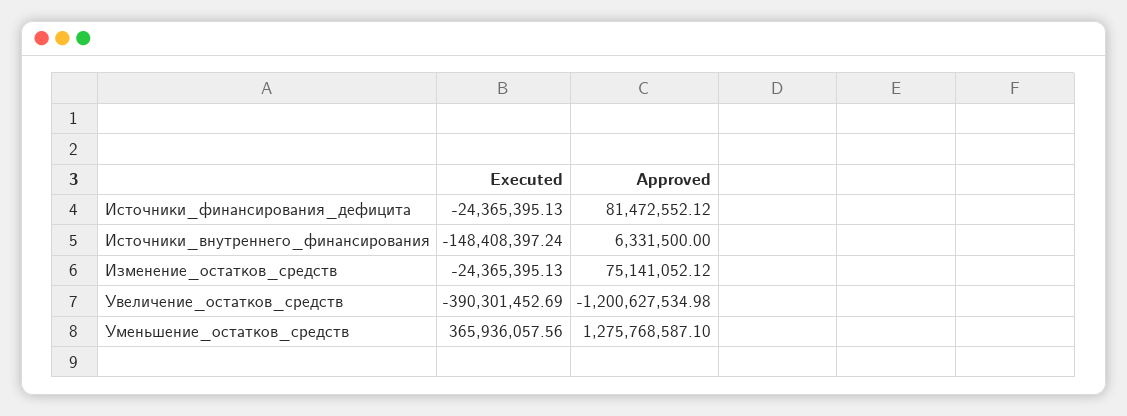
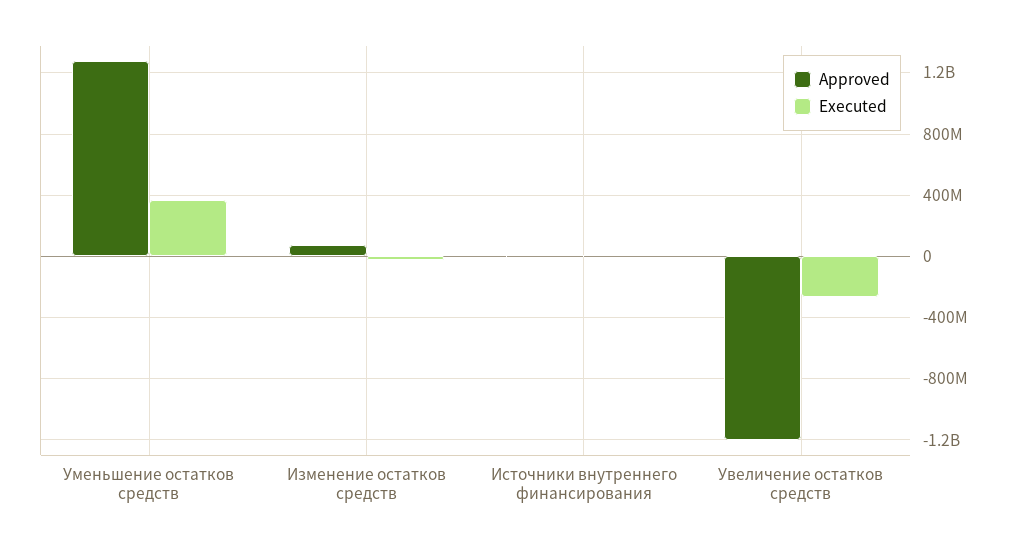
  {
    "Executed": {
-     "Источники_финансирования_дефицита": -24365395.13,
-     "Источники_внутреннего_финансирования": -148408397.24,
+     "Источники_внутреннего_финансирования": 0,
      "Изменение_остатков_средств": -24365395.13,
-     "Увеличение_остатков_средств": -390301452.69,
+     "Увеличение_остатков_средств": -250000000,
      "Уменьшение_остатков_средств": 365936057.56
    },
    "Approved": {
-     "Источники_финансирования_дефицита": 81472552.12,
      "Источники_внутреннего_финансирования": 6331500,
      "Изменение_остатков_средств": 75141052.12,
      "Увеличение_остатков_средств": -1200627534.98,
      "Уменьшение_остатков_средств": 1275768587.1
    }
  }

